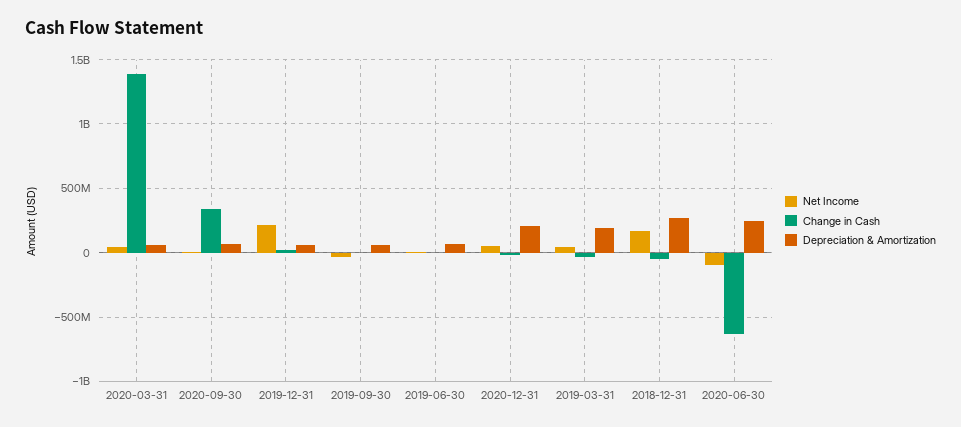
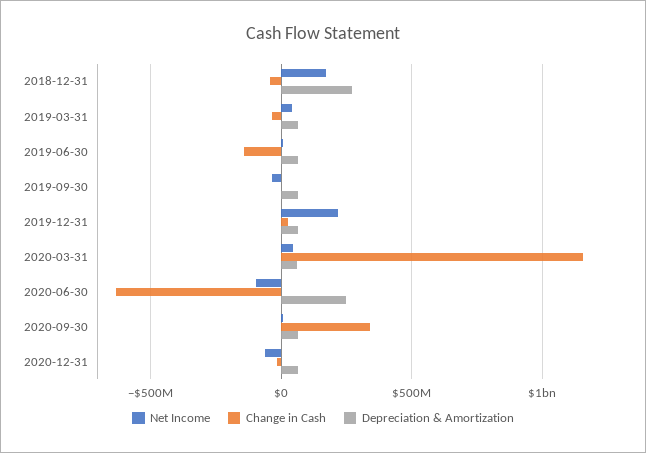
  {
    "Net Income": {
      "2020-03-31": 50000000,
      "2020-09-30": 0,
      "2019-12-31": 200000000,
      "2019-09-30": -50000000,
      "2019-06-30": 0,
-     "2020-12-31": 50000000,
+     "2020-12-31": -50000000,
      "2019-03-31": 50000000,
      "2018-12-31": 150000000,
      "2020-06-30": -100000000
    },
    "Change in Cash": {
-     "2020-03-31": 1400000000,
+     "2020-03-31": 1150000000,
      "2020-09-30": 350000000,
      "2019-12-31": 50000000,
      "2019-09-30": 0,
-     "2019-06-30": 0,
+     "2019-06-30": -150000000,
      "2020-12-31": 0,
      "2019-03-31": -50000000,
      "2018-12-31": -50000000,
      "2020-06-30": -650000000
    },
    "Depreciation & Amortization": {
      "2020-03-31": 50000000,
      "2020-09-30": 50000000,
      "2019-12-31": 50000000,
      "2019-09-30": 50000000,
      "2019-06-30": 50000000,
-     "2020-12-31": 200000000,
+     "2020-12-31": 50000000,
-     "2019-03-31": 200000000,
+     "2019-03-31": 50000000,
      "2018-12-31": 250000000,
      "2020-06-30": 250000000
    }
  }

